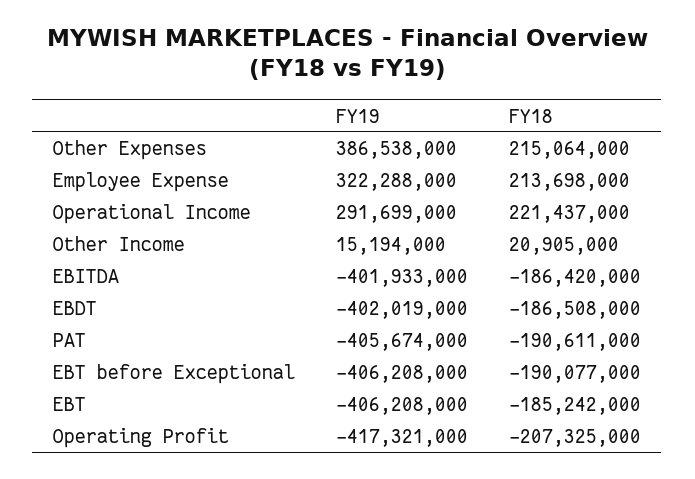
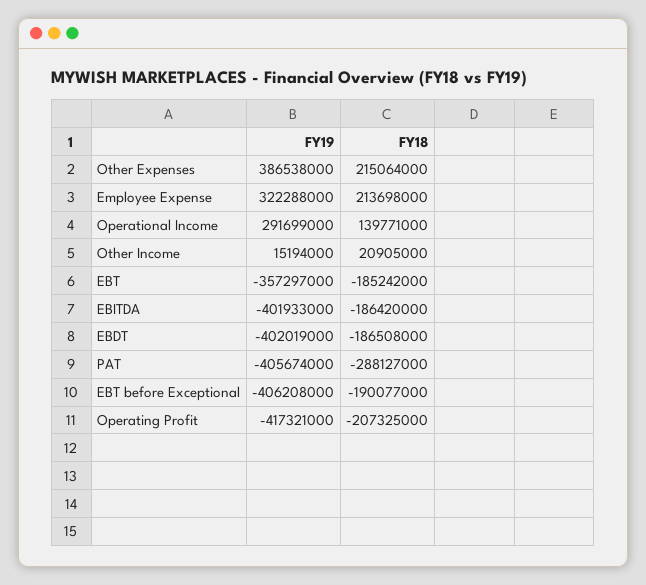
  {
    "FY19": {
      "Other Expenses": 386538000,
      "Employee Expense": 322288000,
      "Operational Income": 291699000,
      "Other Income": 15194000,
      "EBITDA": -401933000,
      "EBDT": -402019000,
      "PAT": -405674000,
      "EBT before Exceptional": -406208000,
-     "EBT": -406208000,
+     "EBT": -357297000,
      "Operating Profit": -417321000
    },
    "FY18": {
      "Other Expenses": 215064000,
      "Employee Expense": 213698000,
-     "Operational Income": 221437000,
+     "Operational Income": 139771000,
      "Other Income": 20905000,
      "EBITDA": -186420000,
      "EBDT": -186508000,
-     "PAT": -190611000,
+     "PAT": -288127000,
      "EBT before Exceptional": -190077000,
      "EBT": -185242000,
      "Operating Profit": -207325000
    }
  }

